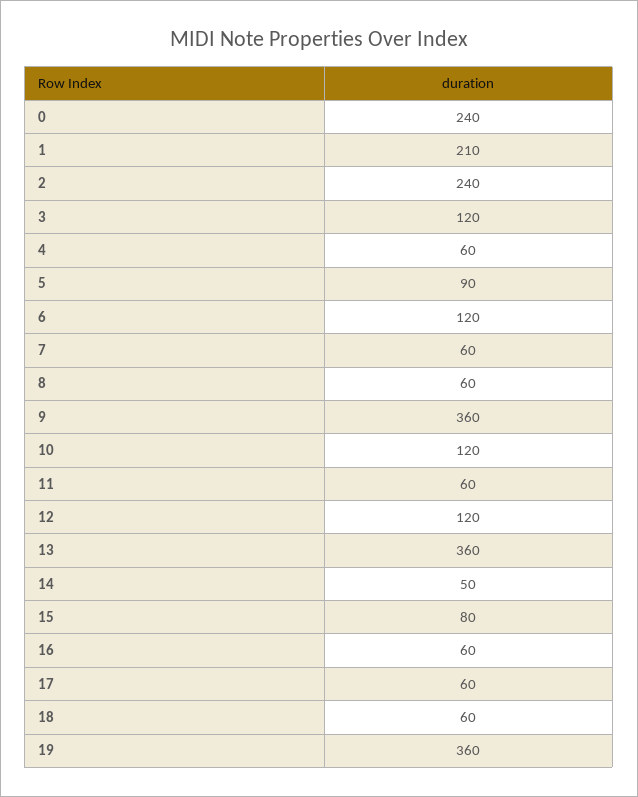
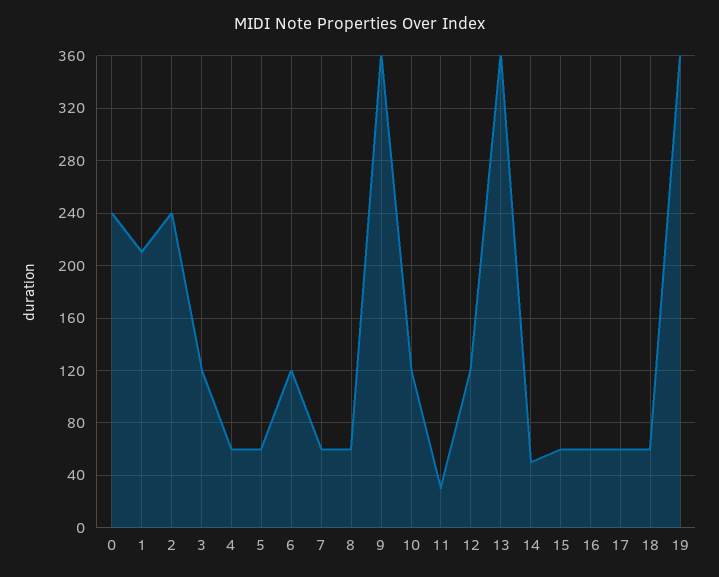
  {
    "0": 240,
    "1": 210,
    "2": 240,
    "3": 120,
    "4": 60,
-   "5": 90,
+   "5": 60,
    "6": 120,
    "7": 60,
    "8": 60,
    "9": 360,
    "10": 120,
-   "11": 60,
+   "11": 30,
    "12": 120,
    "13": 360,
    "14": 50,
-   "15": 80,
+   "15": 60,
    "16": 60,
    "17": 60,
    "18": 60,
    "19": 360
  }

